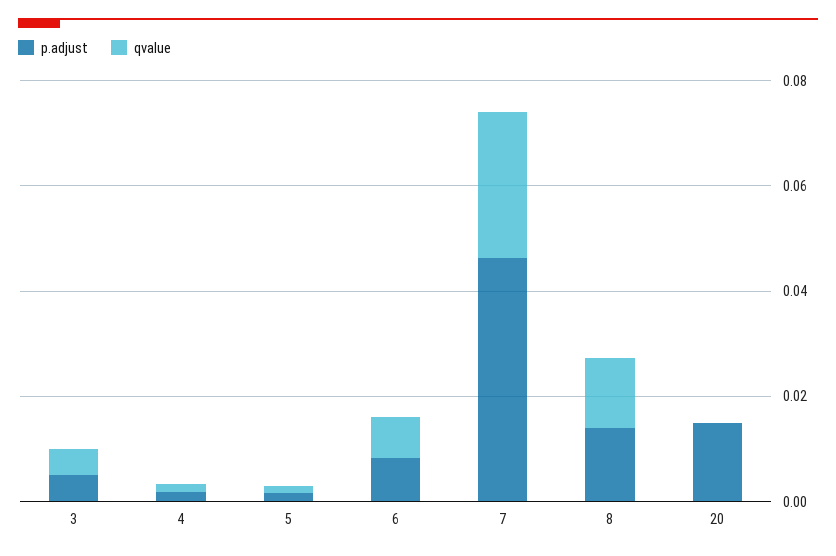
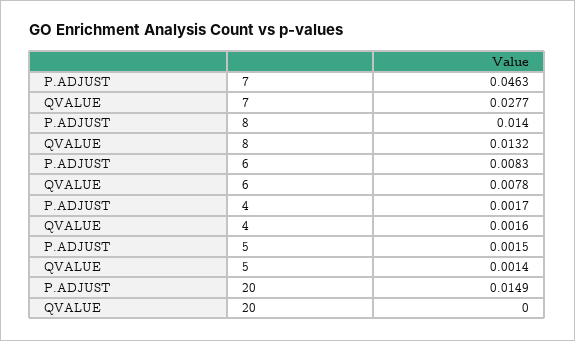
  {
    "p.adjust": {
-     "3": 0.005,
      "4": 0.0017,
      "5": 0.0015,
      "6": 0.0083,
      "7": 0.0463,
      "8": 0.014,
      "20": 0.0149
    },
    "qvalue": {
-     "3": 0.005,
      "4": 0.0016,
      "5": 0.0014,
      "6": 0.0078,
      "7": 0.0277,
      "8": 0.0132,
      "20": 0
    }
  }

